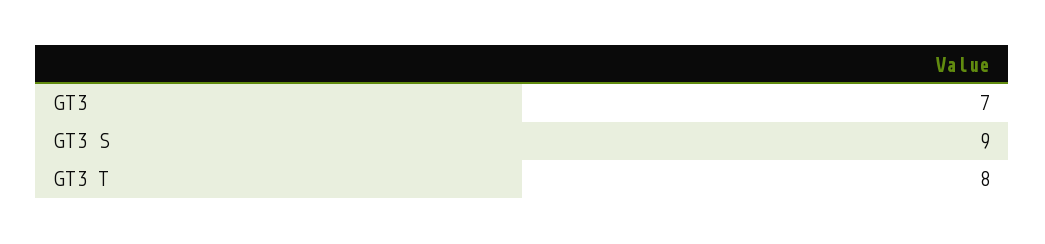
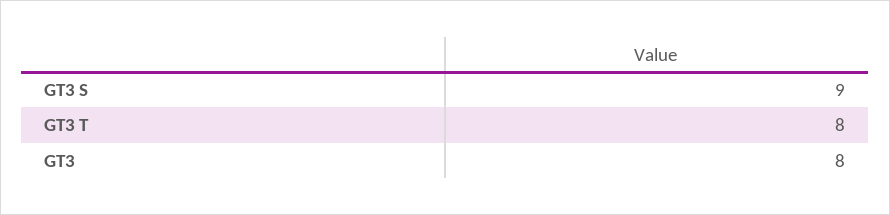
  {
-   "GT3": 7,
+   "GT3": 8,
    "GT3 S": 9,
    "GT3 T": 8
  }

